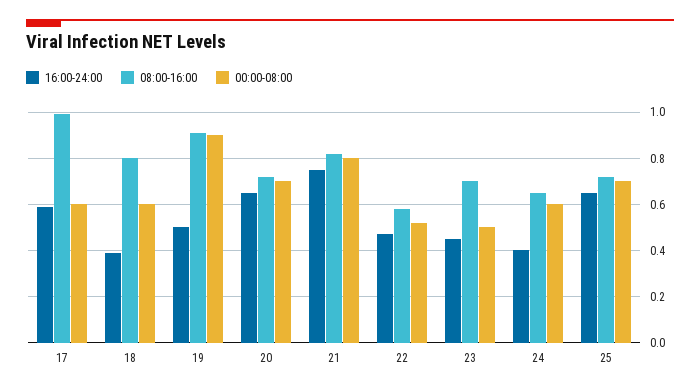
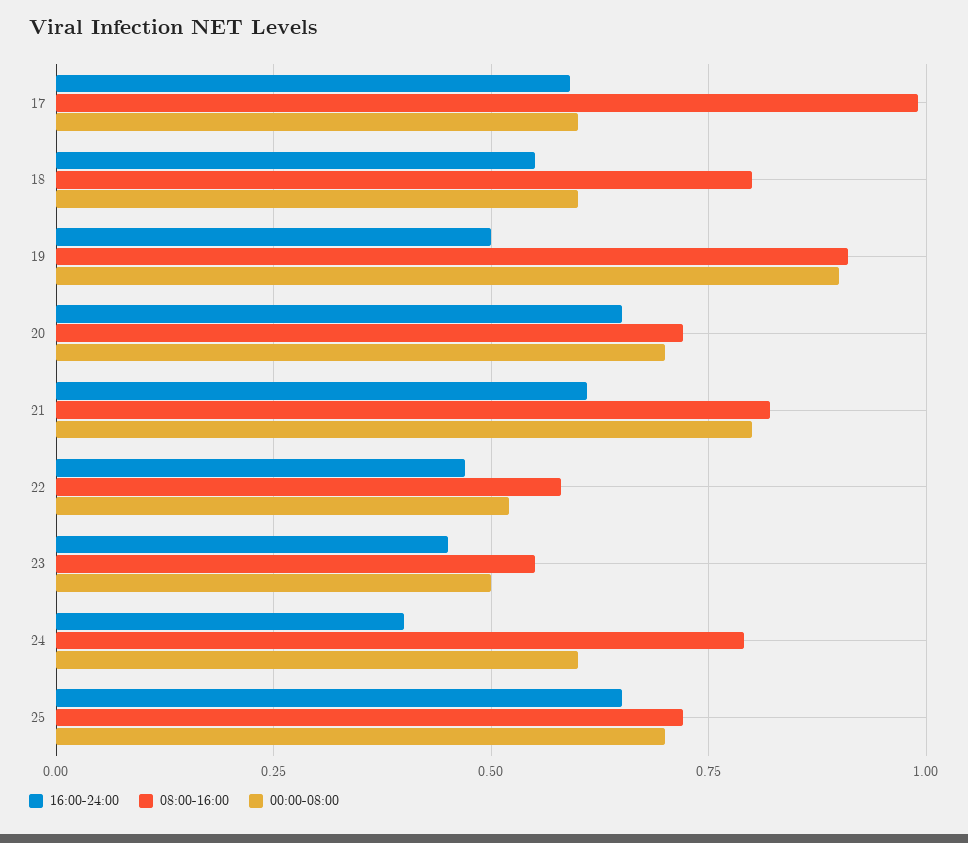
  {
    "16:00-24:00": {
      "17": 0.6,
-     "18": 0.4,
+     "18": 0.55,
      "19": 0.5,
      "20": 0.65,
-     "21": 0.75,
+     "21": 0.6,
      "22": 0.45,
      "23": 0.45,
      "24": 0.4,
      "25": 0.65
    },
    "08:00-16:00": {
      "17": 1,
      "18": 0.8,
      "19": 0.9,
      "20": 0.7,
      "21": 0.8,
      "22": 0.6,
-     "23": 0.7,
+     "23": 0.55,
-     "24": 0.65,
+     "24": 0.8,
      "25": 0.7
    },
    "00:00-08:00": {
      "17": 0.6,
      "18": 0.6,
      "19": 0.9,
      "20": 0.7,
      "21": 0.8,
      "22": 0.5,
      "23": 0.5,
      "24": 0.6,
      "25": 0.7
    }
  }

